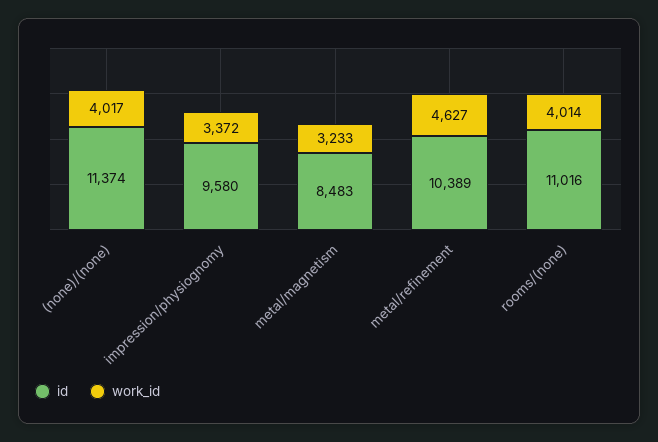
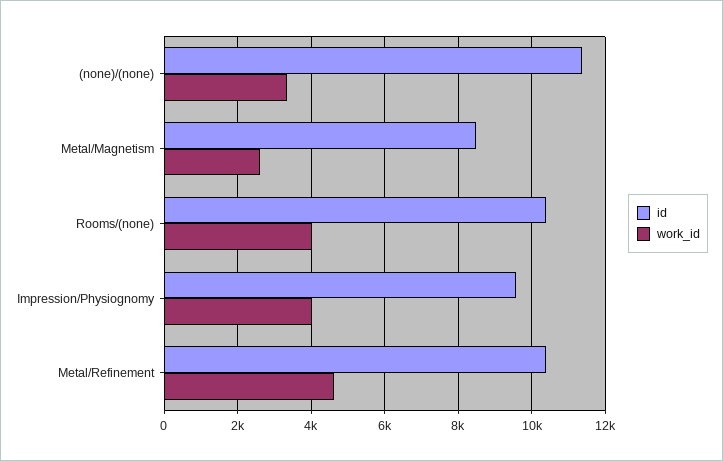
  {
    "id": {
      "(none)/(none)": 11374,
      "impression/physiognomy": 9580,
      "metal/magnetism": 8483,
      "metal/refinement": 10389,
-     "rooms/(none)": 11016
+     "rooms/(none)": 10400
    },
    "work_id": {
-     "(none)/(none)": 4017,
+     "(none)/(none)": 3400,
-     "impression/physiognomy": 3372,
+     "impression/physiognomy": 4000,
-     "metal/magnetism": 3233,
+     "metal/magnetism": 2600,
      "metal/refinement": 4627,
      "rooms/(none)": 4014
    }
  }

